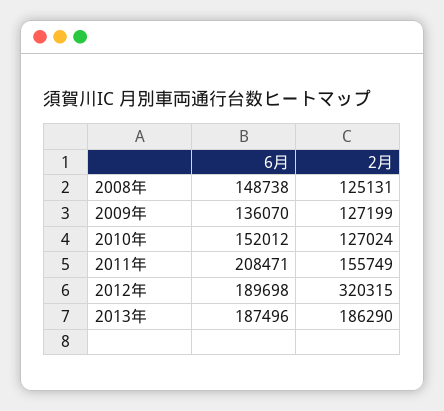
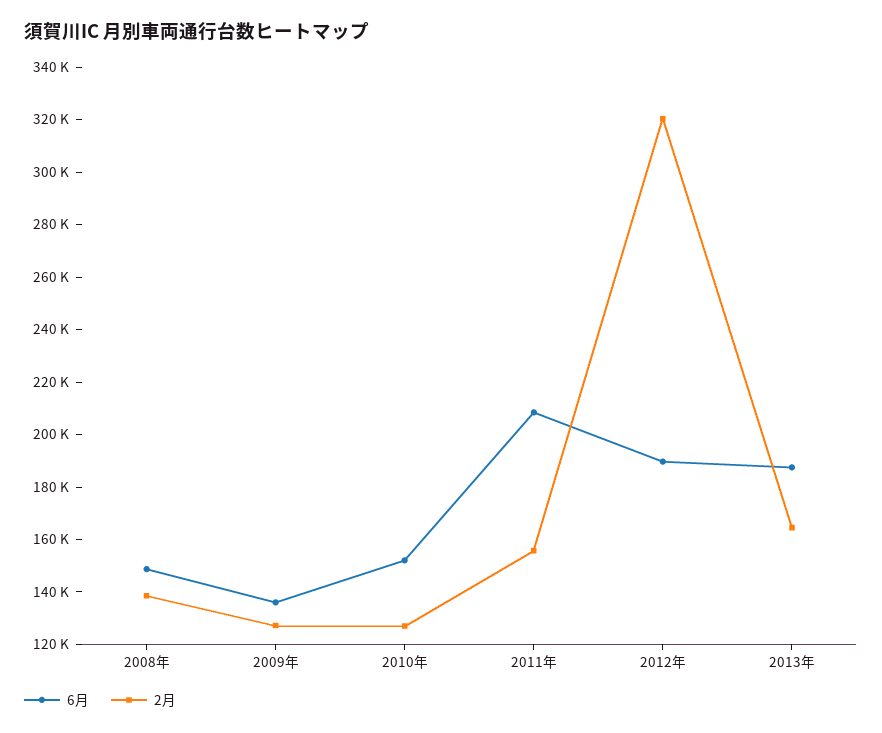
  {
    "6月": {
      "2008年": 148738,
      "2009年": 136070,
      "2010年": 152012,
      "2011年": 208471,
      "2012年": 189698,
      "2013年": 187496
    },
    "2月": {
-     "2008年": 125131,
+     "2008年": 140000,
      "2009年": 127199,
      "2010年": 127024,
      "2011年": 155749,
      "2012年": 320315,
-     "2013年": 186290
+     "2013年": 165000
    }
  }

